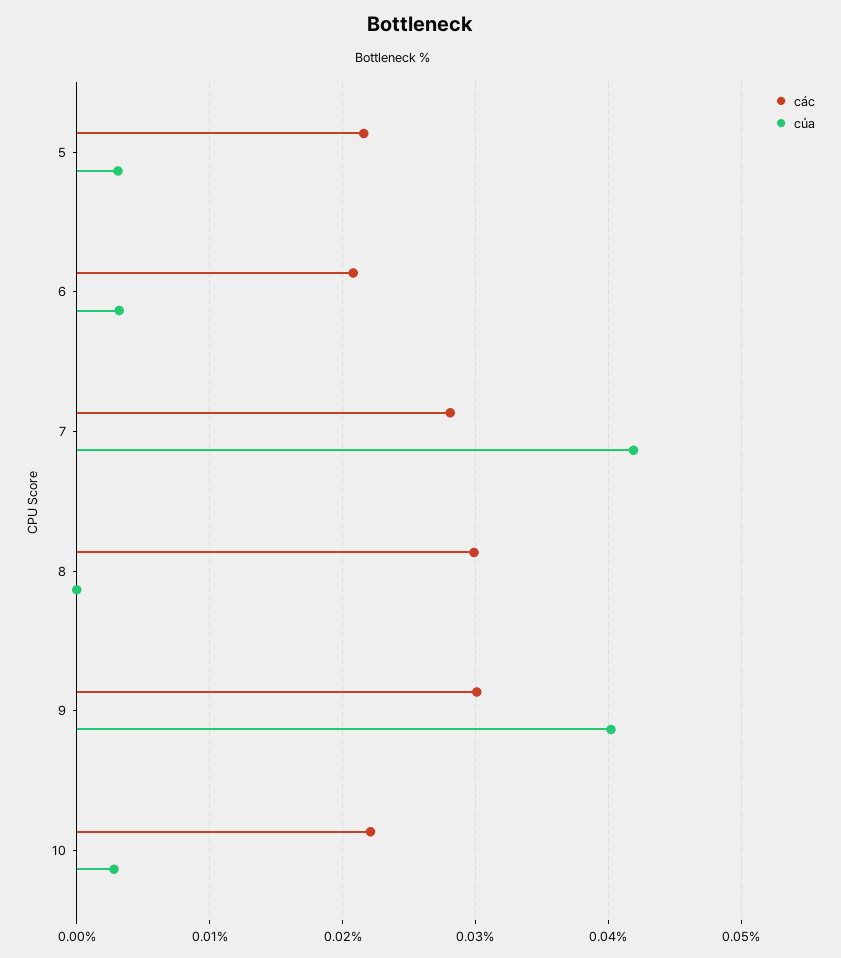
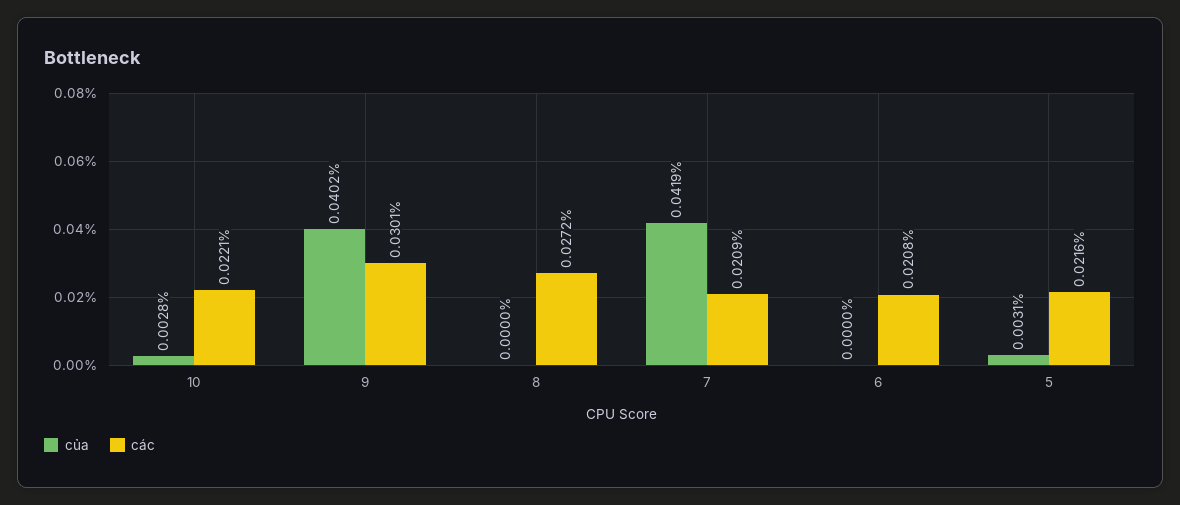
  {
    "các": {
      "5": 0.0216,
      "6": 0.0208,
-     "7": 0.028,
+     "7": 0.0209,
-     "8": 0.03,
+     "8": 0.0272,
      "9": 0.0301,
      "10": 0.0221
    },
    "của": {
      "5": 0.0031,
-     "6": 0.003,
+     "6": 0,
      "7": 0.0419,
      "8": 0,
      "9": 0.0402,
      "10": 0.0028
    }
  }

